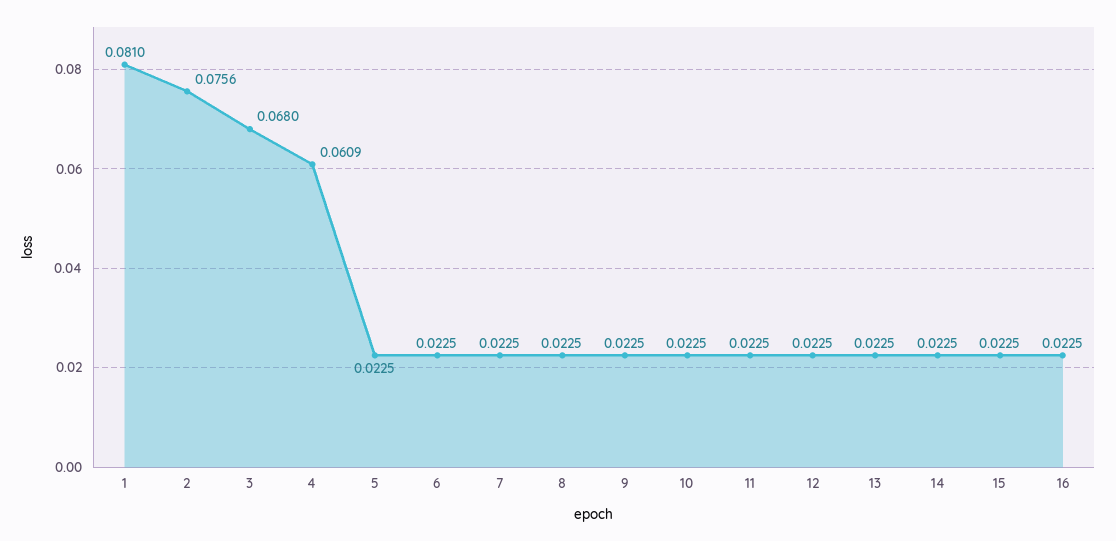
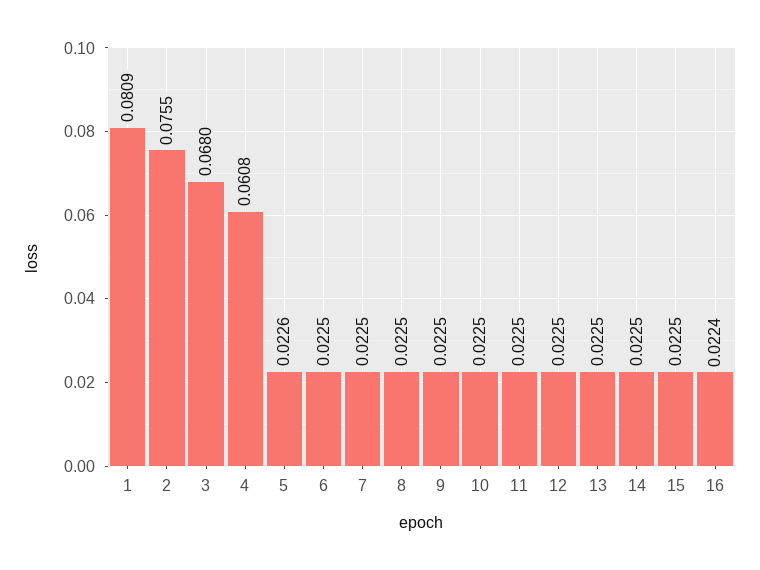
  {
-   "1": 0.081,
+   "1": 0.0809,
-   "2": 0.0756,
+   "2": 0.0755,
    "3": 0.068,
-   "4": 0.0609,
+   "4": 0.0608,
-   "5": 0.0225,
+   "5": 0.0226,
    "6": 0.0225,
    "7": 0.0225,
    "8": 0.0225,
    "9": 0.0225,
    "10": 0.0225,
    "11": 0.0225,
    "12": 0.0225,
    "13": 0.0225,
    "14": 0.0225,
    "15": 0.0225,
-   "16": 0.0225
+   "16": 0.0224
  }

